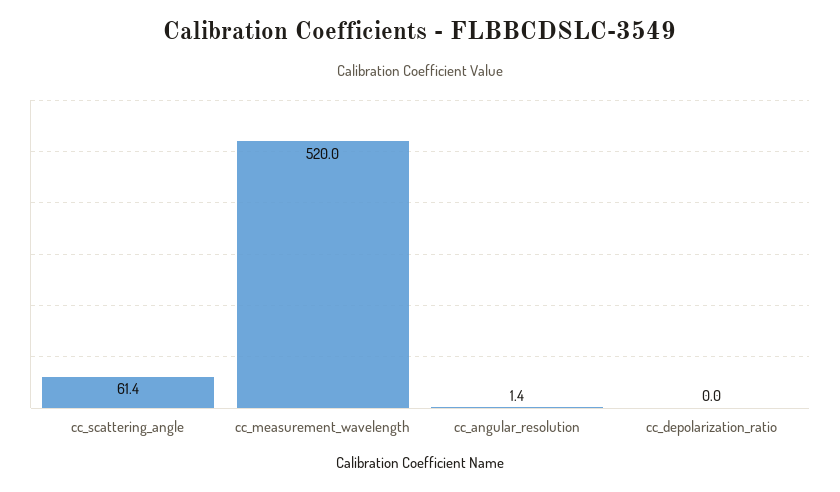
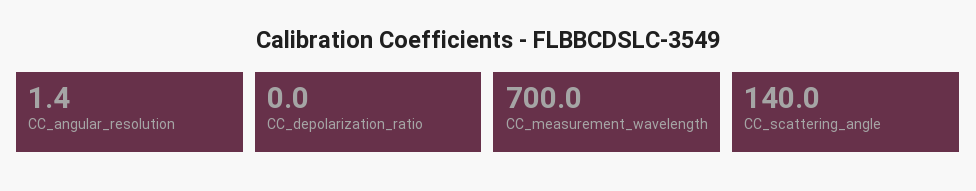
  {
-   "cc_scattering_angle": 61.4,
+   "cc_scattering_angle": 140,
-   "cc_measurement_wavelength": 520,
+   "cc_measurement_wavelength": 700,
    "cc_angular_resolution": 1.4,
    "cc_depolarization_ratio": 0
  }

